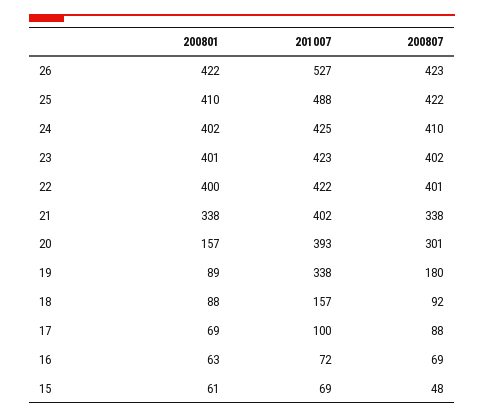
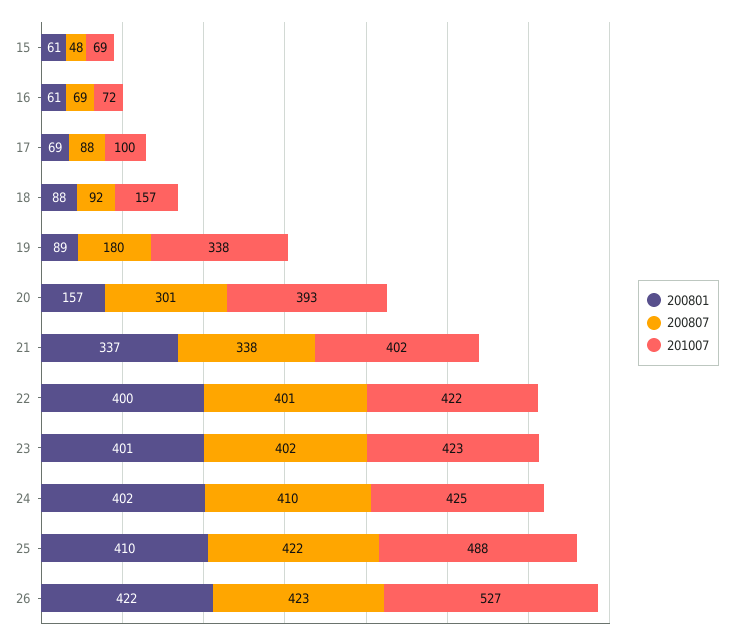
  {
    "200801": {
      "26": 422,
      "25": 410,
      "24": 402,
      "23": 401,
      "22": 400,
-     "21": 338,
+     "21": 337,
      "20": 157,
      "19": 89,
      "18": 88,
      "17": 69,
-     "16": 63,
+     "16": 61,
      "15": 61
    },
    "201007": {
      "26": 527,
      "25": 488,
      "24": 425,
      "23": 423,
      "22": 422,
      "21": 402,
      "20": 393,
      "19": 338,
      "18": 157,
      "17": 100,
      "16": 72,
      "15": 69
    },
    "200807": {
      "26": 423,
      "25": 422,
      "24": 410,
      "23": 402,
      "22": 401,
      "21": 338,
      "20": 301,
      "19": 180,
      "18": 92,
      "17": 88,
      "16": 69,
      "15": 48
    }
  }

